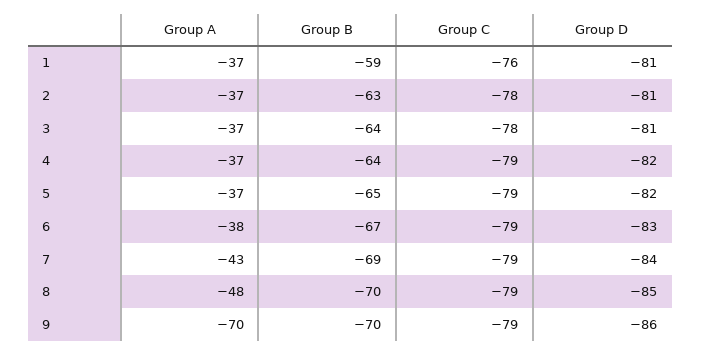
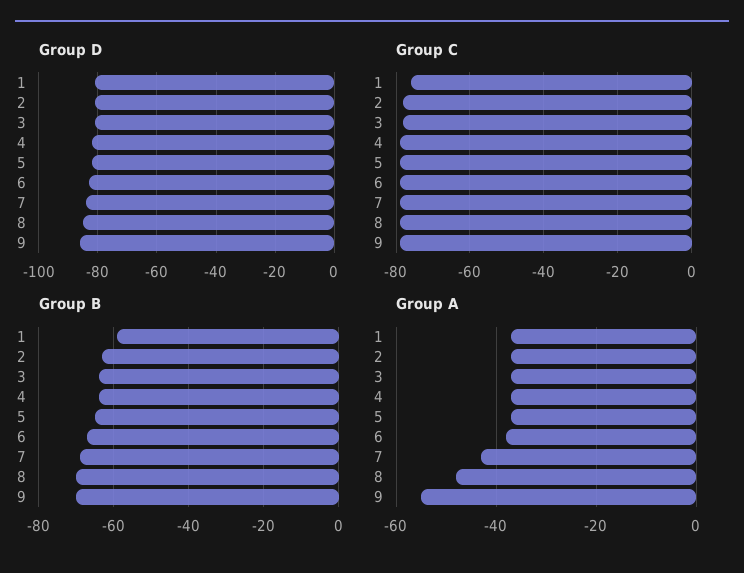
  {
    "Group A": {
      "1": -37,
      "2": -37,
      "3": -37,
      "4": -37,
      "5": -37,
      "6": -38,
      "7": -43,
      "8": -48,
-     "9": -70
+     "9": -55
    },
    "Group B": {
      "1": -59,
      "2": -63,
      "3": -64,
      "4": -64,
      "5": -65,
      "6": -67,
      "7": -69,
      "8": -70,
      "9": -70
    },
    "Group C": {
      "1": -76,
      "2": -78,
      "3": -78,
      "4": -79,
      "5": -79,
      "6": -79,
      "7": -79,
      "8": -79,
      "9": -79
    },
    "Group D": {
      "1": -81,
      "2": -81,
      "3": -81,
      "4": -82,
      "5": -82,
      "6": -83,
      "7": -84,
      "8": -85,
      "9": -86
    }
  }

